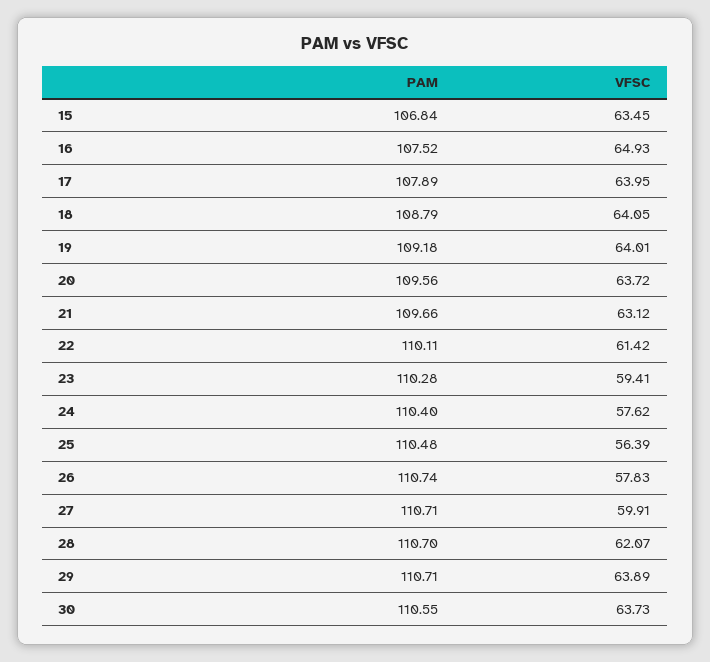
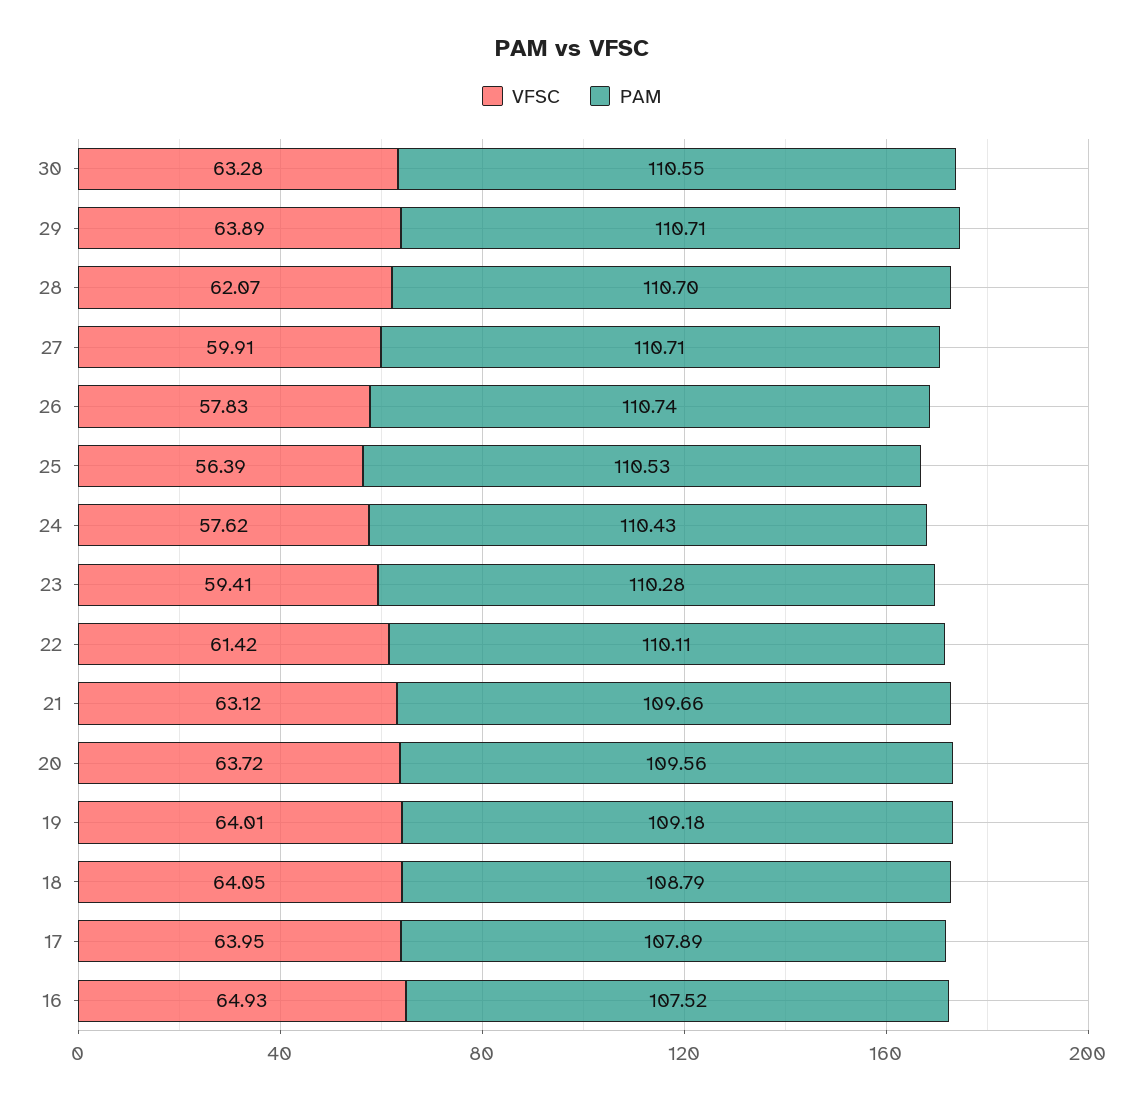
  {
    "PAM": {
-     "15": 106.84,
      "16": 107.52,
      "17": 107.89,
      "18": 108.79,
      "19": 109.18,
      "20": 109.56,
      "21": 109.66,
      "22": 110.11,
      "23": 110.28,
-     "24": 110.4,
+     "24": 110.43,
-     "25": 110.48,
+     "25": 110.53,
      "26": 110.74,
      "27": 110.71,
      "28": 110.7,
      "29": 110.71,
      "30": 110.55
    },
    "VFSC": {
-     "15": 63.45,
      "16": 64.93,
      "17": 63.95,
      "18": 64.05,
      "19": 64.01,
      "20": 63.72,
      "21": 63.12,
      "22": 61.42,
      "23": 59.41,
      "24": 57.62,
      "25": 56.39,
      "26": 57.83,
      "27": 59.91,
      "28": 62.07,
      "29": 63.89,
-     "30": 63.73
+     "30": 63.28
    }
  }

